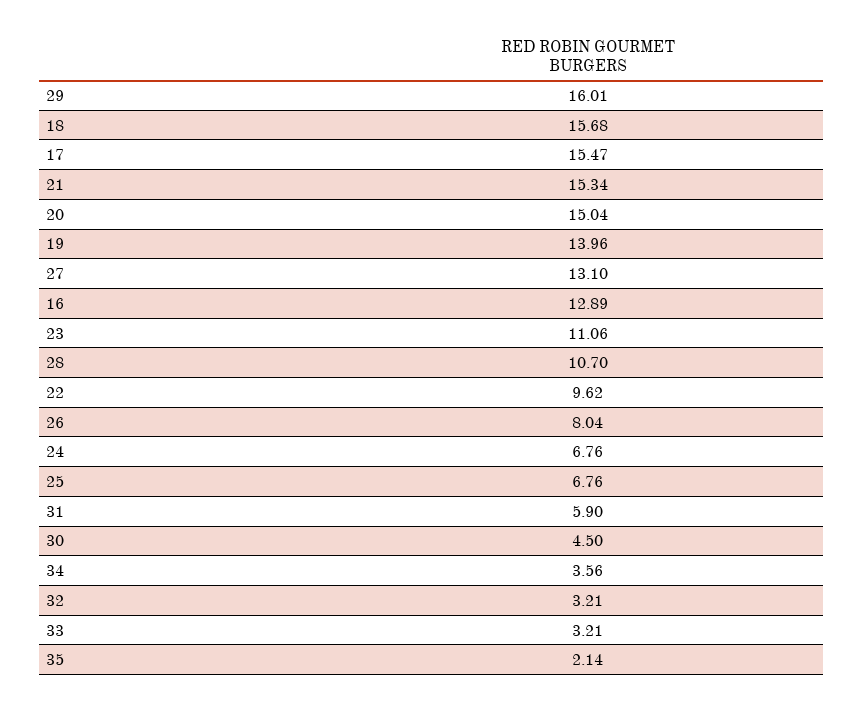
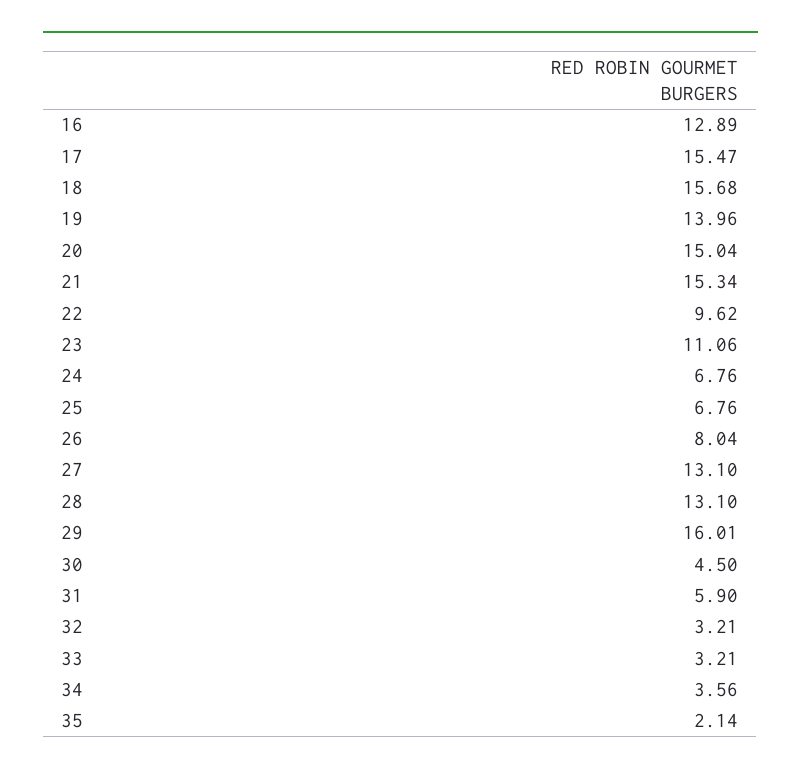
  {
    "29": 16.01,
    "18": 15.68,
    "17": 15.47,
    "21": 15.34,
    "20": 15.04,
    "19": 13.96,
    "27": 13.1,
    "16": 12.89,
    "23": 11.06,
-   "28": 10.7,
+   "28": 13.1,
    "22": 9.62,
    "26": 8.04,
    "24": 6.76,
    "25": 6.76,
    "31": 5.9,
    "30": 4.5,
    "34": 3.56,
    "32": 3.21,
    "33": 3.21,
    "35": 2.14
  }

